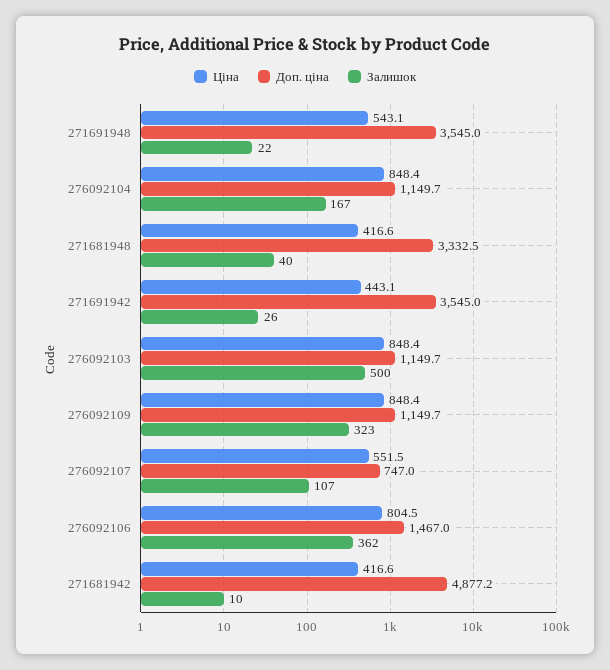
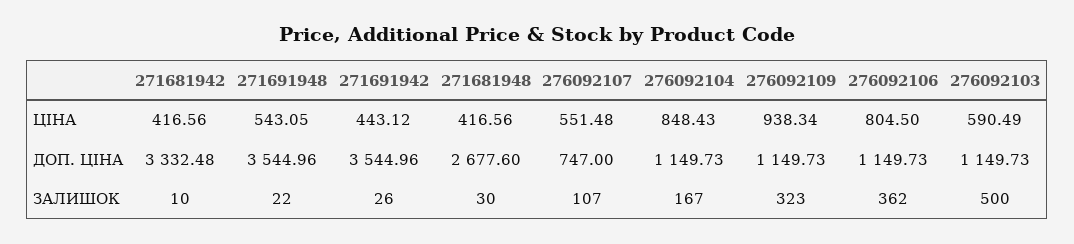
  {
    "Ціна": {
      "271691948": 543.05,
      "276092104": 848.43,
      "271681948": 416.56,
      "271691942": 443.12,
-     "276092103": 848.4,
+     "276092103": 590.49,
-     "276092109": 848.4,
+     "276092109": 938.34,
      "276092107": 551.48,
      "276092106": 804.5,
      "271681942": 416.56
    },
    "Доп. ціна": {
      "271691948": 3544.96,
      "276092104": 1149.73,
-     "271681948": 3332.5,
+     "271681948": 2677.6,
      "271691942": 3544.96,
      "276092103": 1149.73,
      "276092109": 1149.73,
      "276092107": 747,
-     "276092106": 1467,
+     "276092106": 1149.73,
-     "271681942": 4877.2
+     "271681942": 3332.48
    },
    "Залишок": {
      "271691948": 22,
      "276092104": 167,
-     "271681948": 40,
+     "271681948": 30,
      "271691942": 26,
      "276092103": 500,
      "276092109": 323,
      "276092107": 107,
      "276092106": 362,
      "271681942": 10
    }
  }

